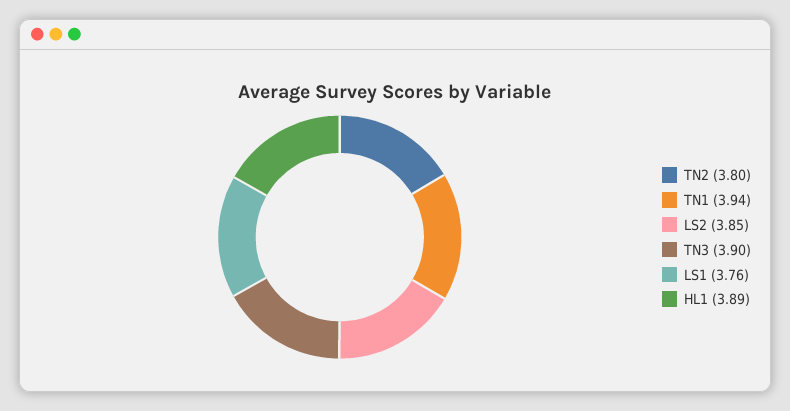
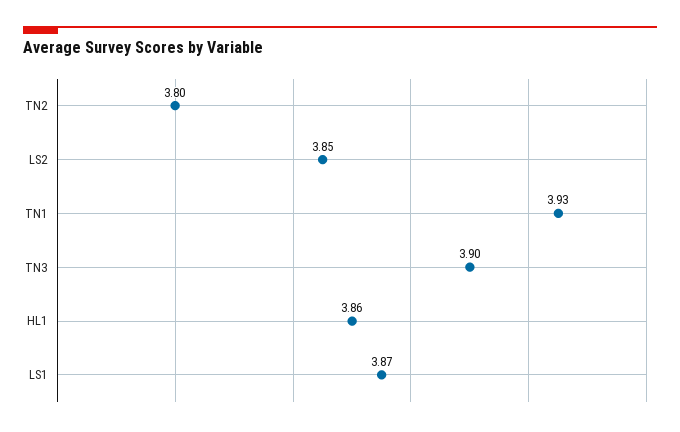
  {
    "TN2": 3.8,
-   "TN1": 3.94,
+   "TN1": 3.93,
    "LS2": 3.85,
    "TN3": 3.9,
-   "LS1": 3.76,
+   "LS1": 3.87,
-   "HL1": 3.89
+   "HL1": 3.86
  }

